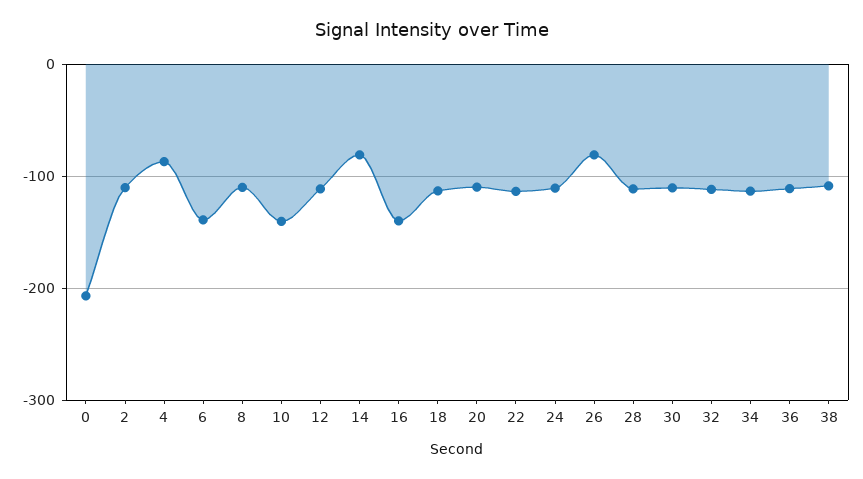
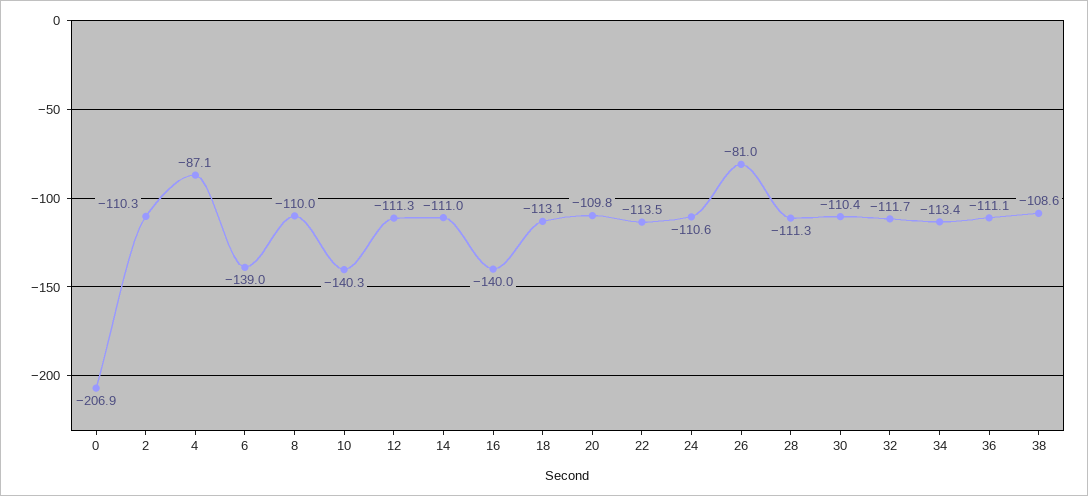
  {
    "0": -206.9,
    "2": -110.3,
    "4": -87.1,
    "6": -139,
    "8": -110,
    "10": -140.3,
    "12": -111.3,
-   "14": -80,
+   "14": -111,
    "16": -140,
    "18": -113.1,
    "20": -109.8,
    "22": -113.5,
    "24": -110.6,
    "26": -81,
    "28": -111.3,
    "30": -110.4,
    "32": -111.7,
    "34": -113.4,
    "36": -111.1,
    "38": -108.6
  }

